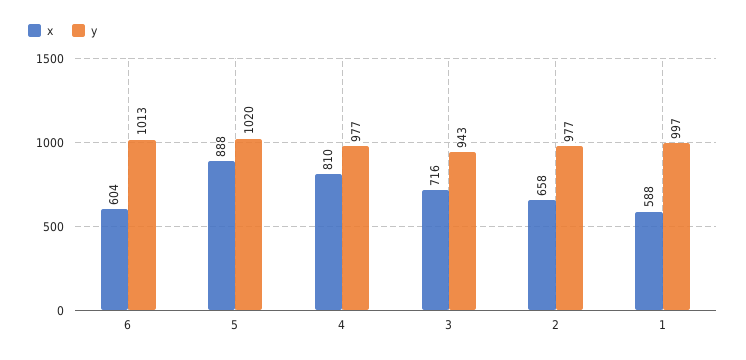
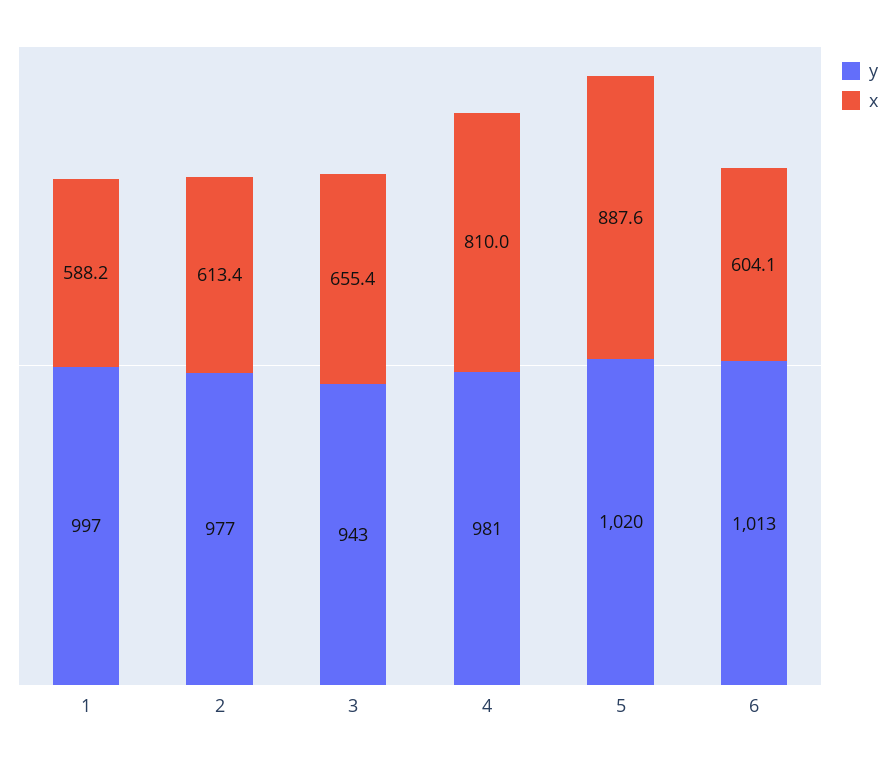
  {
    "x": {
      "6": 604.1,
      "5": 887.6,
      "4": 810,
-     "3": 716,
+     "3": 655.4,
-     "2": 658,
+     "2": 613.4,
      "1": 588.2
    },
    "y": {
      "6": 1013,
      "5": 1020,
-     "4": 977,
+     "4": 981,
      "3": 943,
      "2": 977,
      "1": 997
    }
  }

